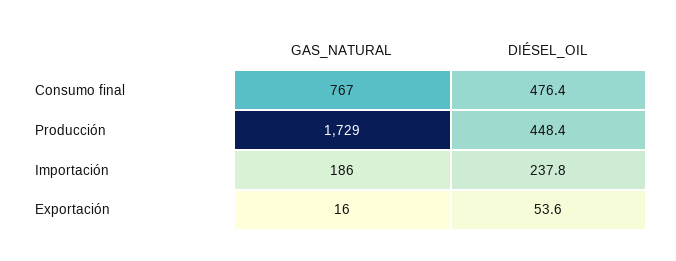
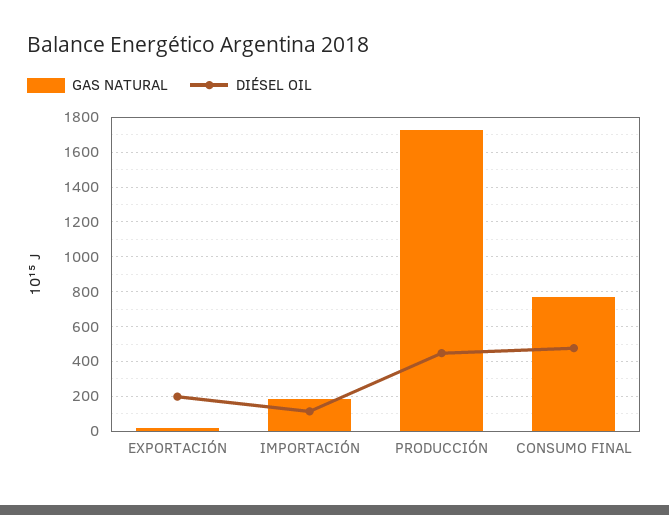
  {
    "GAS_NATURAL": {
      "Consumo final": 767,
      "Producción": 1729,
      "Importación": 186,
      "Exportación": 16
    },
    "DIÉSEL_OIL": {
      "Consumo final": 476.4,
      "Producción": 448.4,
-     "Importación": 237.8,
+     "Importación": 100,
-     "Exportación": 53.6
+     "Exportación": 200
    }
  }

